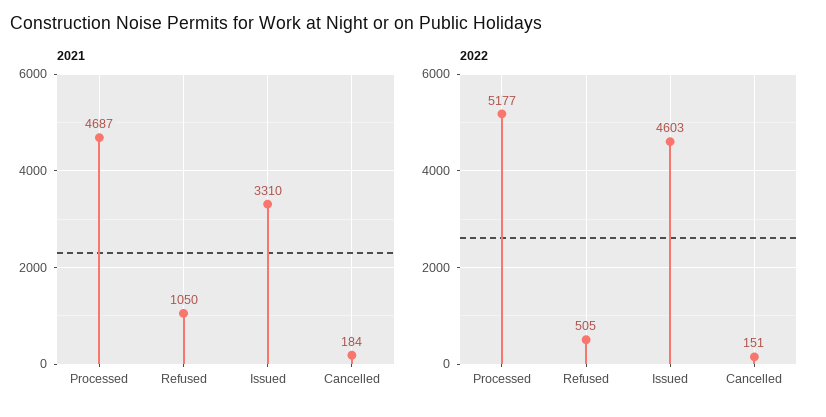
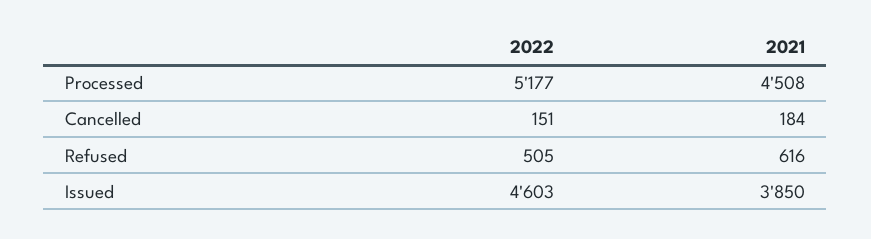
  {
    "2021": {
-     "Processed": 4687,
+     "Processed": 4508,
-     "Refused": 1050,
+     "Refused": 616,
-     "Issued": 3310,
+     "Issued": 3850,
      "Cancelled": 184
    },
    "2022": {
      "Processed": 5177,
      "Refused": 505,
      "Issued": 4603,
      "Cancelled": 151
    }
  }

